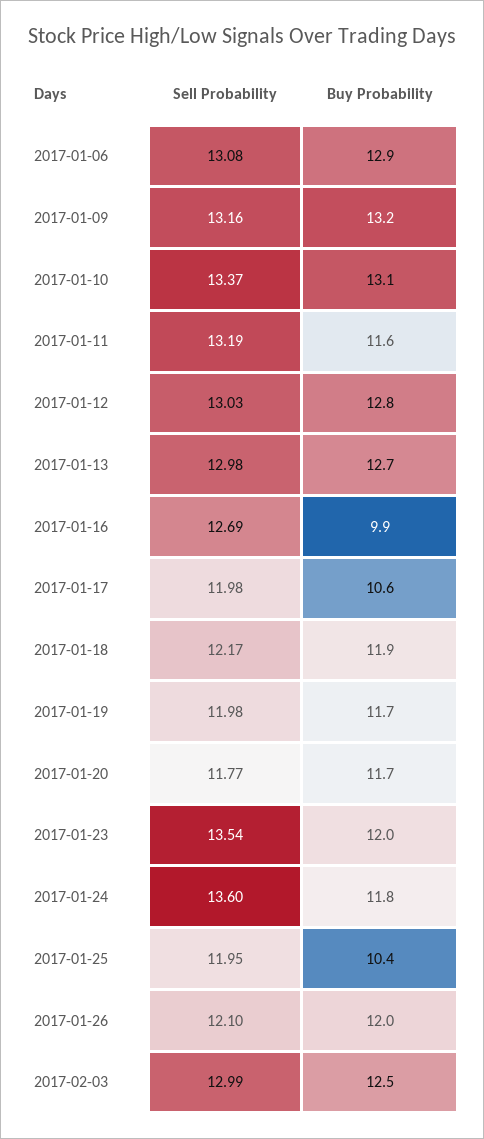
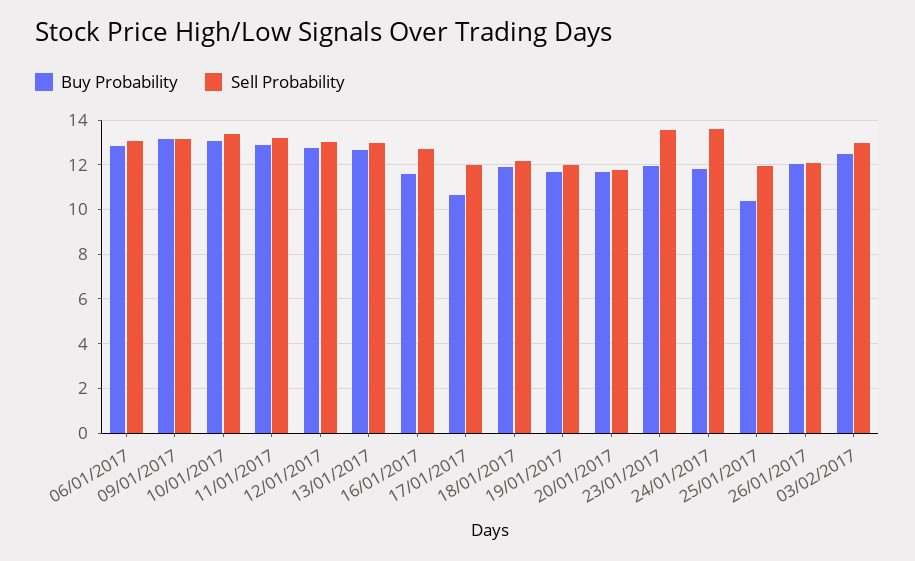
  {
    "Sell Probability": {
      "2017-01-06": 13.08,
      "2017-01-09": 13.16,
      "2017-01-10": 13.37,
      "2017-01-11": 13.19,
      "2017-01-12": 13.03,
      "2017-01-13": 12.98,
      "2017-01-16": 12.69,
      "2017-01-17": 11.98,
      "2017-01-18": 12.17,
      "2017-01-19": 11.98,
      "2017-01-20": 11.77,
      "2017-01-23": 13.54,
      "2017-01-24": 13.6,
      "2017-01-25": 11.95,
      "2017-01-26": 12.1,
      "2017-02-03": 12.99
    },
    "Buy Probability": {
      "2017-01-06": 12.9,
      "2017-01-09": 13.2,
      "2017-01-10": 13.1,
-     "2017-01-11": 11.6,
+     "2017-01-11": 13,
      "2017-01-12": 12.8,
      "2017-01-13": 12.7,
-     "2017-01-16": 9.9,
+     "2017-01-16": 11.5,
      "2017-01-17": 10.6,
      "2017-01-18": 11.9,
      "2017-01-19": 11.7,
      "2017-01-20": 11.7,
      "2017-01-23": 12,
      "2017-01-24": 11.8,
      "2017-01-25": 10.4,
      "2017-01-26": 12,
      "2017-02-03": 12.5
    }
  }

